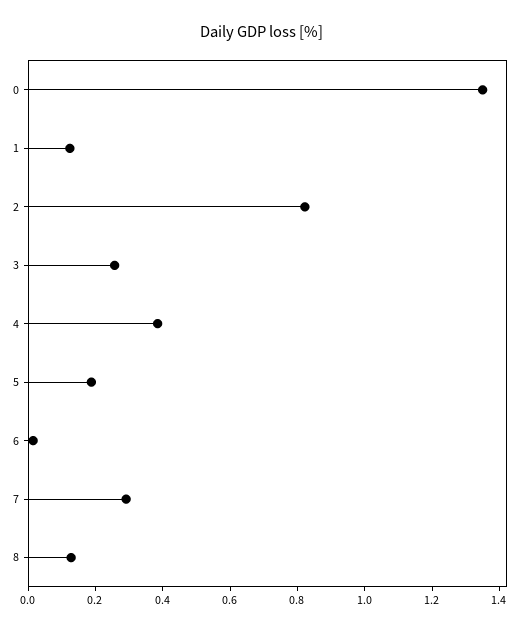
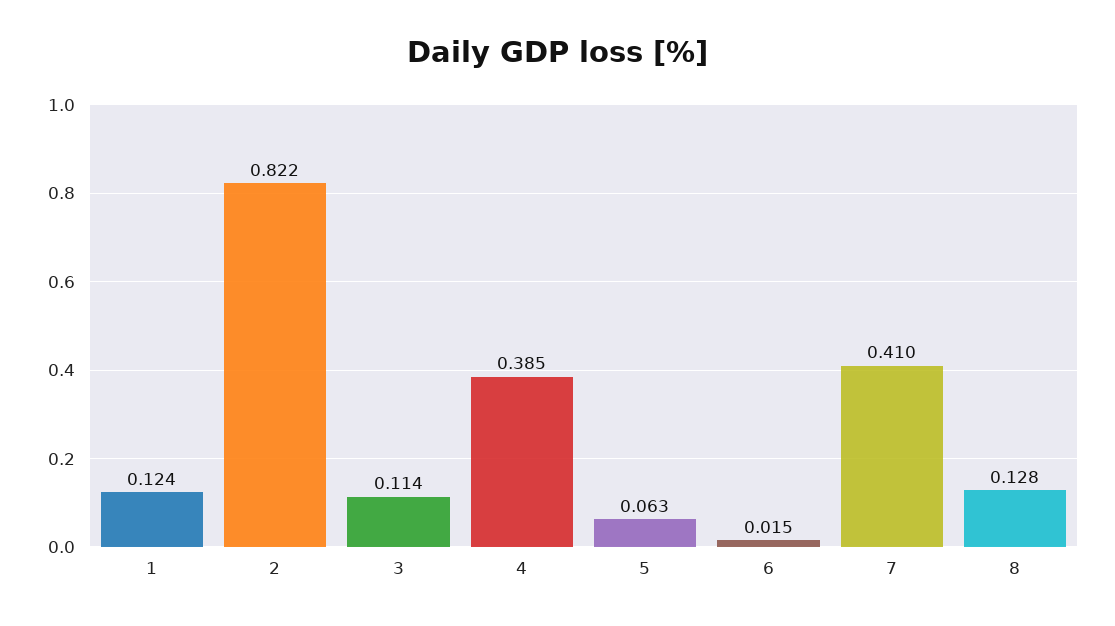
  {
-   "0": 1.35,
    "1": 0.124,
    "2": 0.822,
-   "3": 0.25,
+   "3": 0.114,
    "4": 0.385,
-   "5": 0.2,
+   "5": 0.063,
    "6": 0.015,
-   "7": 0.3,
+   "7": 0.41,
    "8": 0.128
  }

